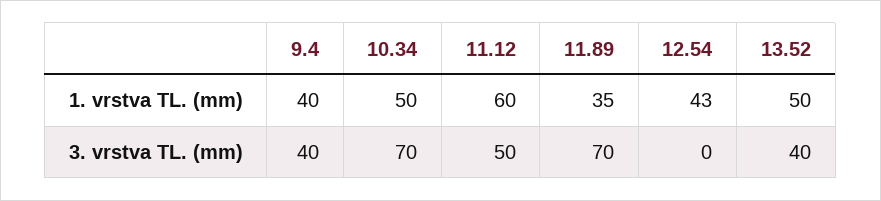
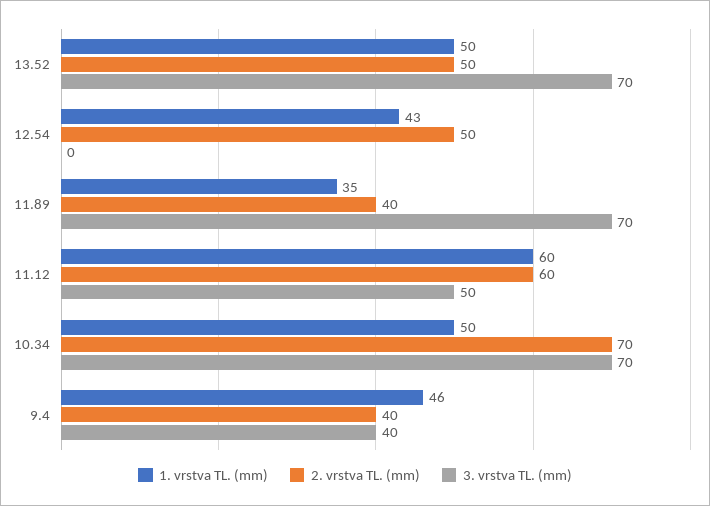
  {
    "1. vrstva TL. (mm)": {
-     "9.4": 40,
+     "9.4": 46,
      "10.34": 50,
      "11.12": 60,
      "11.89": 35,
      "12.54": 43,
      "13.52": 50
    },
    "3. vrstva TL. (mm)": {
      "9.4": 40,
      "10.34": 70,
      "11.12": 50,
      "11.89": 70,
      "12.54": 0,
-     "13.52": 40
+     "13.52": 70
-   }
+   },
+   "2. vrstva TL. (mm)": {
+     "13.52": 50,
+     "12.54": 50,
+     "11.89": 40,
+     "11.12": 60,
+     "10.34": 70,
+     "9.4": 40
+   }
  }

